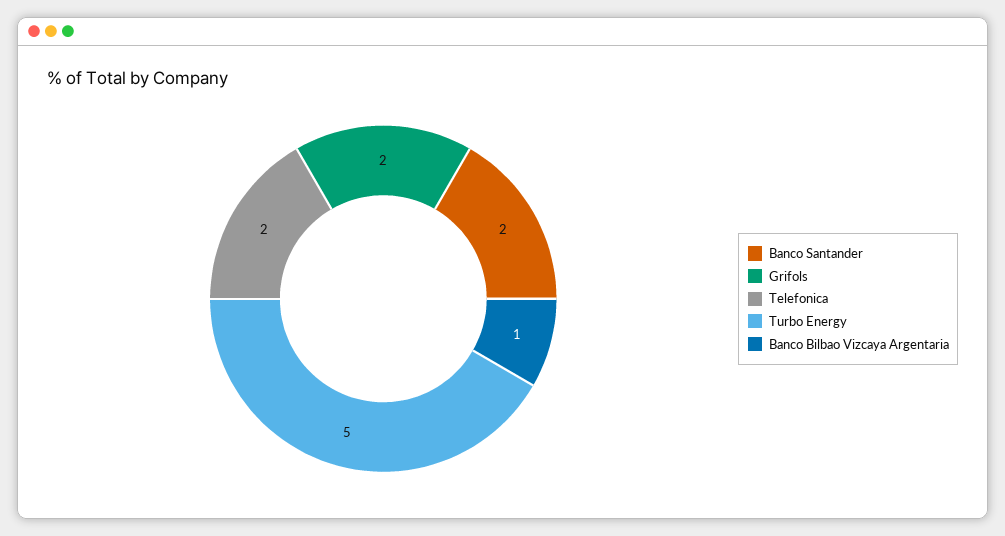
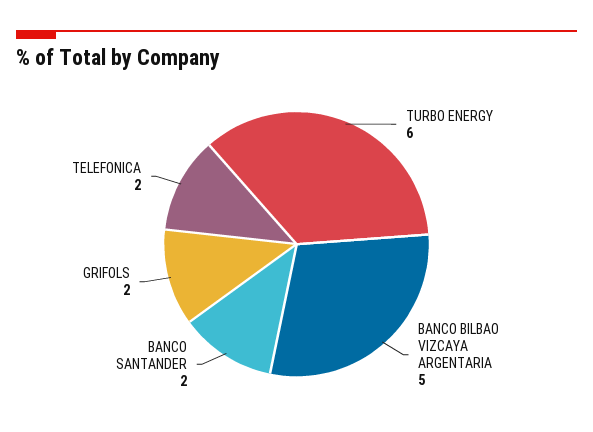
  {
    "Banco Santander": 2,
    "Grifols": 2,
    "Telefonica": 2,
-   "Turbo Energy": 5,
+   "Turbo Energy": 6,
-   "Banco Bilbao Vizcaya Argentaria": 1
+   "Banco Bilbao Vizcaya Argentaria": 5
  }

